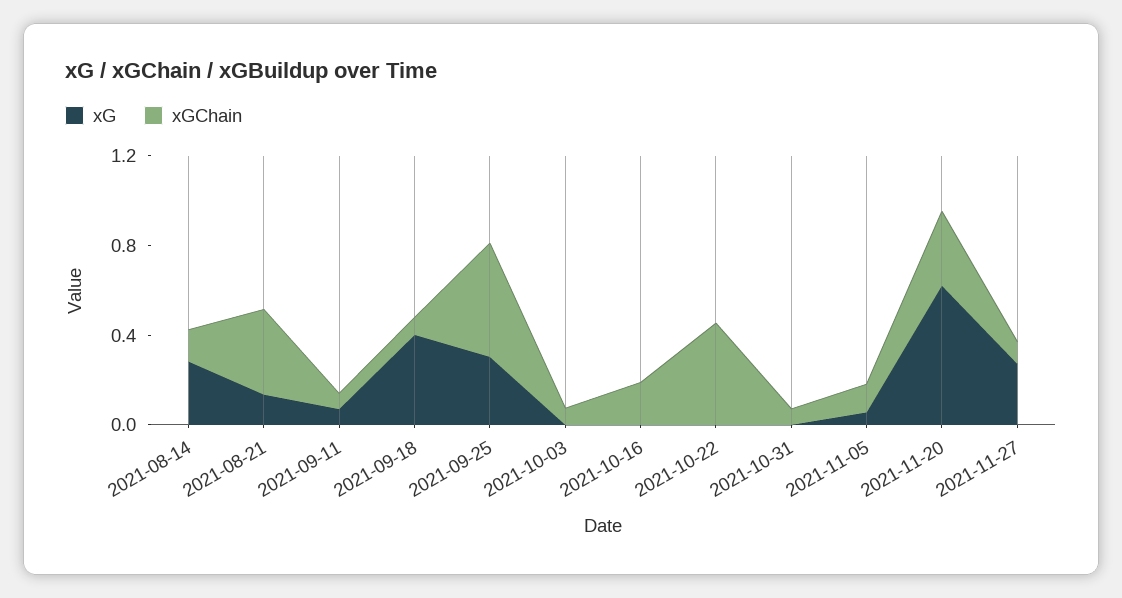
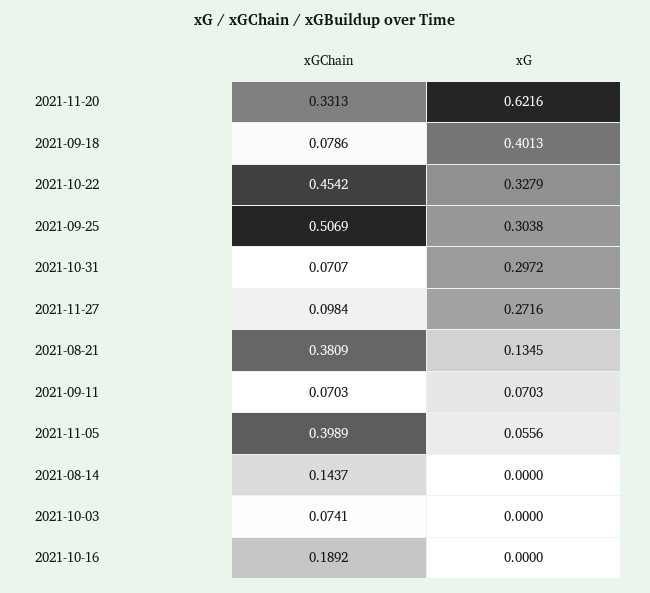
  {
    "xG": {
-     "2021-08-14": 0.3,
+     "2021-08-14": 0,
      "2021-08-21": 0.1345,
      "2021-09-11": 0.0703,
      "2021-09-18": 0.4013,
      "2021-09-25": 0.3038,
      "2021-10-03": 0,
      "2021-10-16": 0,
-     "2021-10-22": 0,
+     "2021-10-22": 0.3279,
-     "2021-10-31": 0,
+     "2021-10-31": 0.2972,
      "2021-11-05": 0.0556,
      "2021-11-20": 0.6216,
      "2021-11-27": 0.2716
    },
    "xGChain": {
      "2021-08-14": 0.1437,
      "2021-08-21": 0.3809,
      "2021-09-11": 0.0703,
      "2021-09-18": 0.0786,
      "2021-09-25": 0.5069,
      "2021-10-03": 0.0741,
      "2021-10-16": 0.1892,
      "2021-10-22": 0.4542,
      "2021-10-31": 0.0707,
-     "2021-11-05": 0.1,
+     "2021-11-05": 0.3989,
      "2021-11-20": 0.3313,
      "2021-11-27": 0.0984
    }
  }

